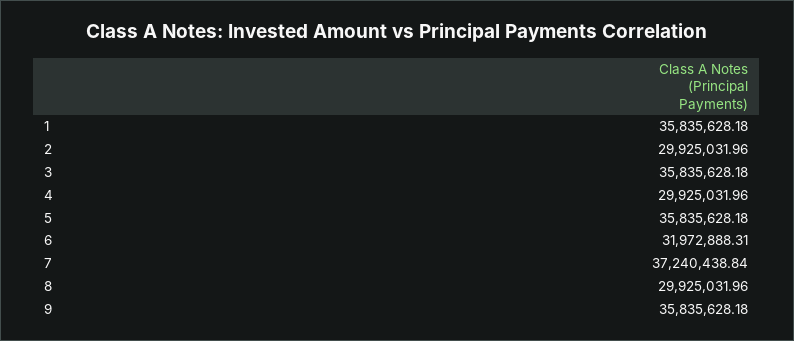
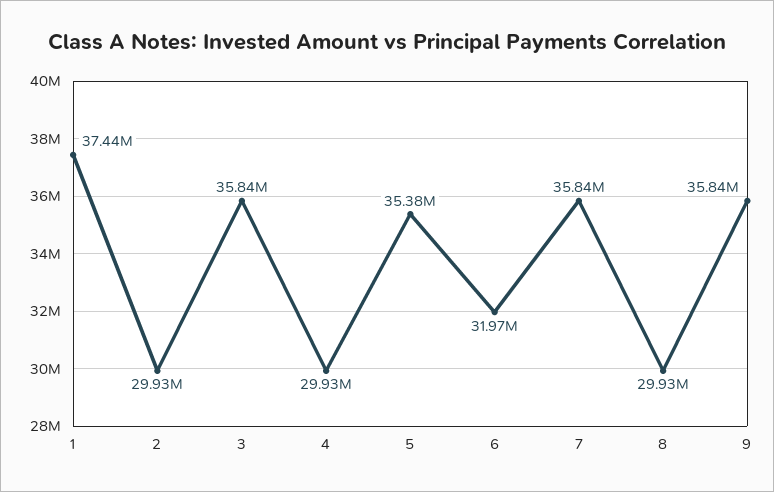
  {
-   "1": 35835628.18,
+   "1": 37440000,
    "2": 29925031.96,
    "3": 35835628.18,
    "4": 29925031.96,
-   "5": 35835628.18,
+   "5": 35380000,
    "6": 31972888.31,
-   "7": 37240438.84,
+   "7": 35840000,
    "8": 29925031.96,
    "9": 35835628.18
  }

